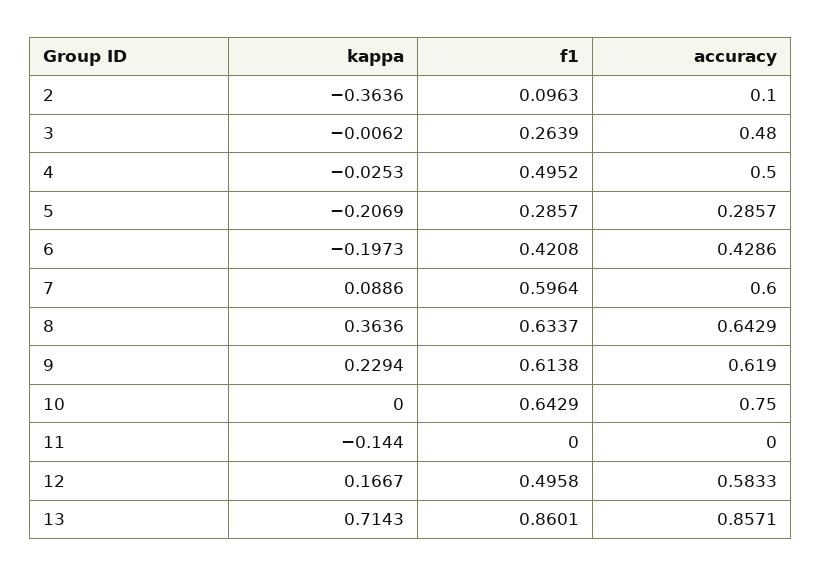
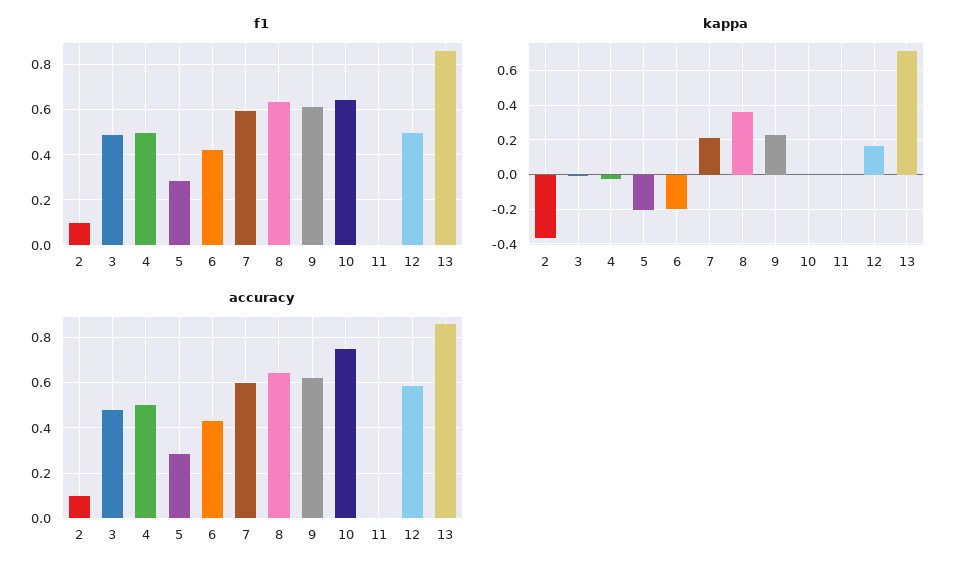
  {
    "kappa": {
      "2": -0.3636,
      "3": -0.0062,
      "4": -0.0253,
      "5": -0.2069,
      "6": -0.1973,
-     "7": 0.0886,
+     "7": 0.2,
      "8": 0.3636,
      "9": 0.2294,
      "10": 0,
-     "11": -0.144,
+     "11": 0,
      "12": 0.1667,
      "13": 0.7143
    },
    "f1": {
      "2": 0.0963,
-     "3": 0.2639,
+     "3": 0.5,
      "4": 0.4952,
      "5": 0.2857,
      "6": 0.4208,
      "7": 0.5964,
      "8": 0.6337,
      "9": 0.6138,
      "10": 0.6429,
      "11": 0,
      "12": 0.4958,
      "13": 0.8601
    },
    "accuracy": {
      "2": 0.1,
      "3": 0.48,
      "4": 0.5,
      "5": 0.2857,
      "6": 0.4286,
      "7": 0.6,
      "8": 0.6429,
      "9": 0.619,
      "10": 0.75,
      "11": 0,
      "12": 0.5833,
      "13": 0.8571
    }
  }

